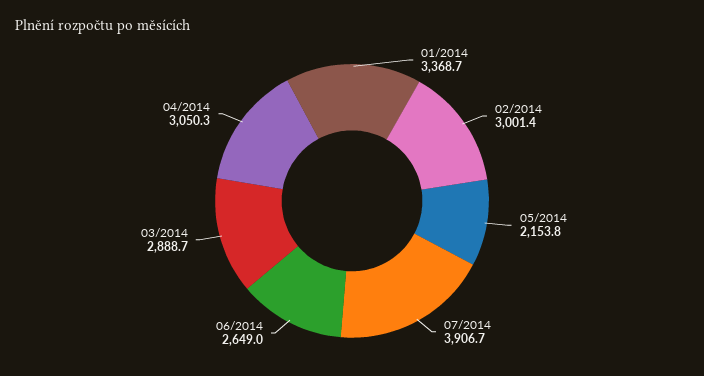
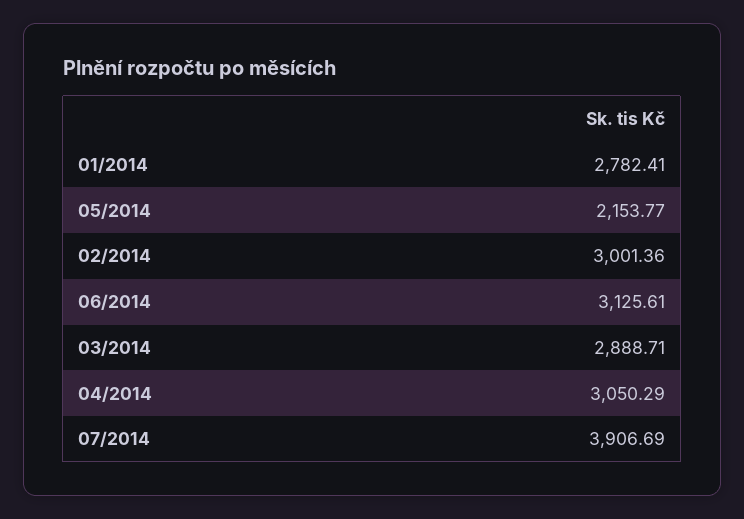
  {
-   "01/2014": 3368.7,
+   "01/2014": 2782.41,
    "02/2014": 3001.36,
    "05/2014": 2153.77,
    "07/2014": 3906.69,
-   "06/2014": 2649,
+   "06/2014": 3125.61,
    "03/2014": 2888.71,
    "04/2014": 3050.29
  }

